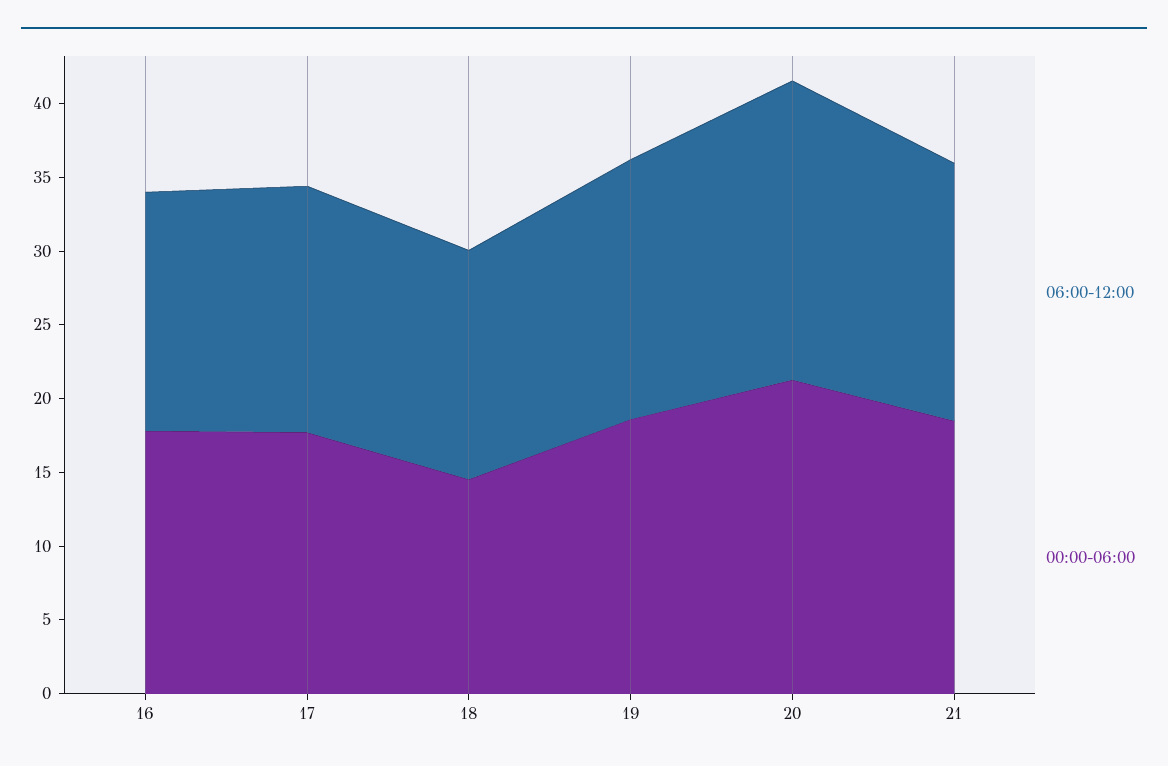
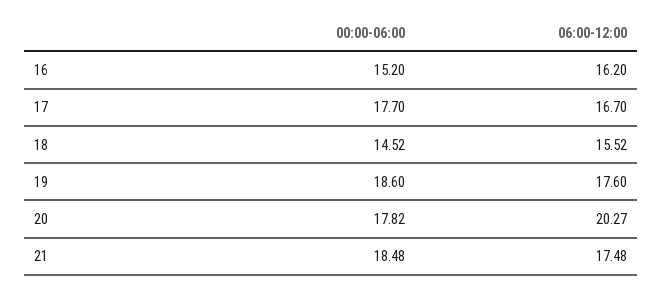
  {
    "06:00-12:00": {
      "16": 16.2,
      "17": 16.7,
      "18": 15.52,
      "19": 17.6,
      "20": 20.27,
      "21": 17.48
    },
    "00:00-06:00": {
-     "16": 18,
+     "16": 15.2,
      "17": 17.7,
      "18": 14.52,
      "19": 18.6,
-     "20": 21,
+     "20": 17.82,
      "21": 18.48
    }
  }

